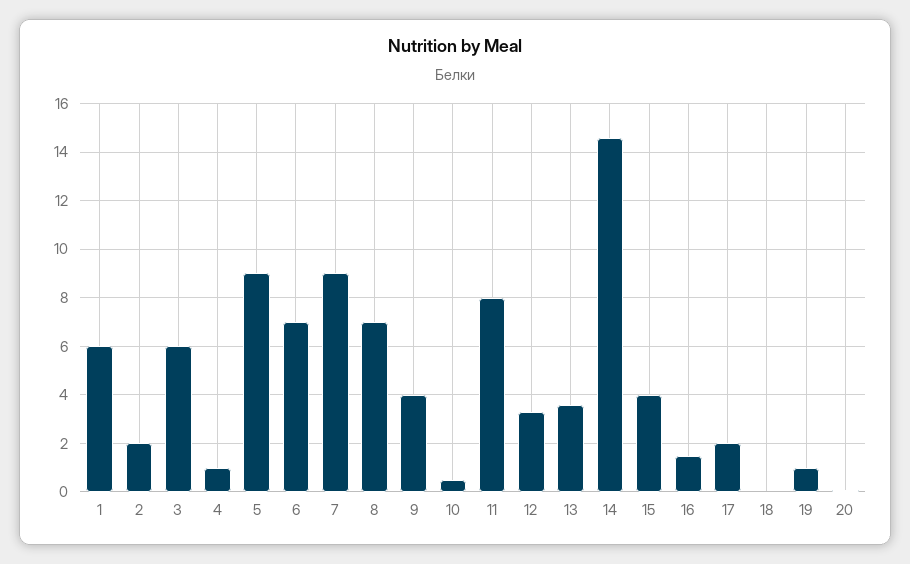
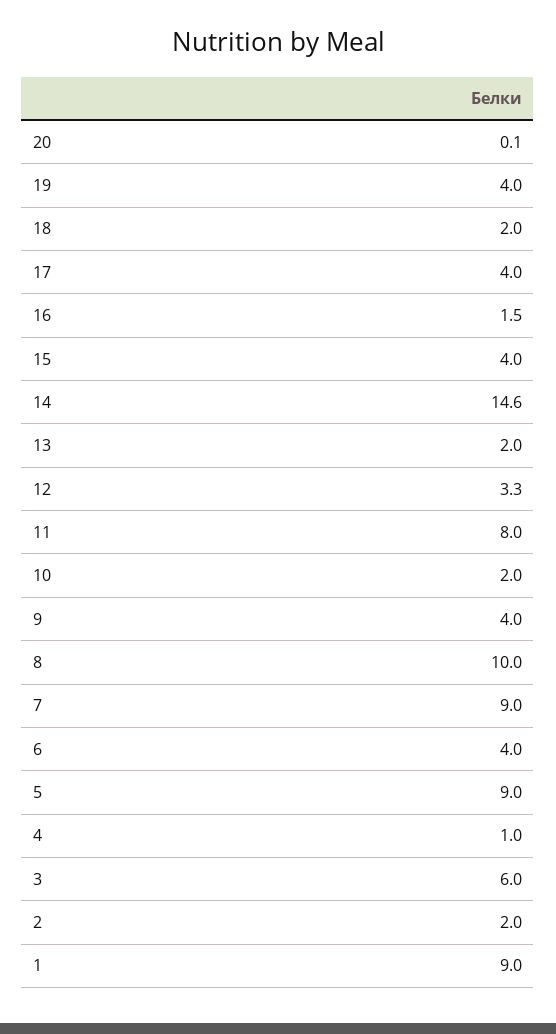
  {
-   "1": 6,
+   "1": 9,
    "2": 2,
    "3": 6,
    "4": 1,
    "5": 9,
-   "6": 7,
+   "6": 4,
    "7": 9,
-   "8": 7,
+   "8": 10,
    "9": 4,
-   "10": 0.5,
+   "10": 2,
    "11": 8,
    "12": 3.3,
-   "13": 3.5,
+   "13": 2,
    "14": 14.6,
    "15": 4,
    "16": 1.5,
-   "17": 2,
+   "17": 4,
-   "18": 0,
+   "18": 2,
-   "19": 1,
+   "19": 4,
    "20": 0.1
  }

